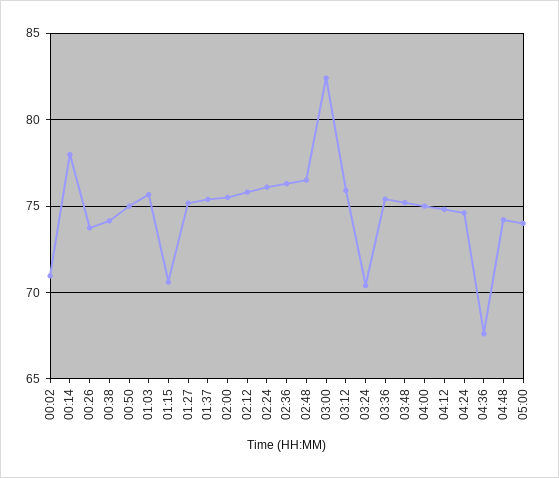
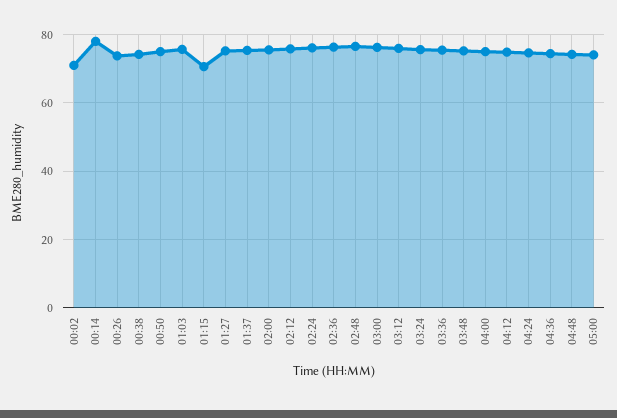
  {
    "00:02": 71,
    "00:14": 78,
    "00:26": 73.5,
    "00:38": 74,
    "00:50": 75,
    "01:03": 75.5,
    "01:15": 70.5,
    "01:27": 75,
    "01:37": 75.5,
    "02:00": 75.5,
    "02:12": 76,
    "02:24": 76,
    "02:36": 76.5,
    "02:48": 76.5,
-   "03:00": 82.5,
+   "03:00": 76,
    "03:12": 76,
-   "03:24": 70.5,
+   "03:24": 76,
    "03:36": 75.5,
    "03:48": 75,
    "04:00": 75,
    "04:12": 75,
    "04:24": 74.5,
-   "04:36": 67.5,
+   "04:36": 74,
    "04:48": 74,
    "05:00": 74
  }

